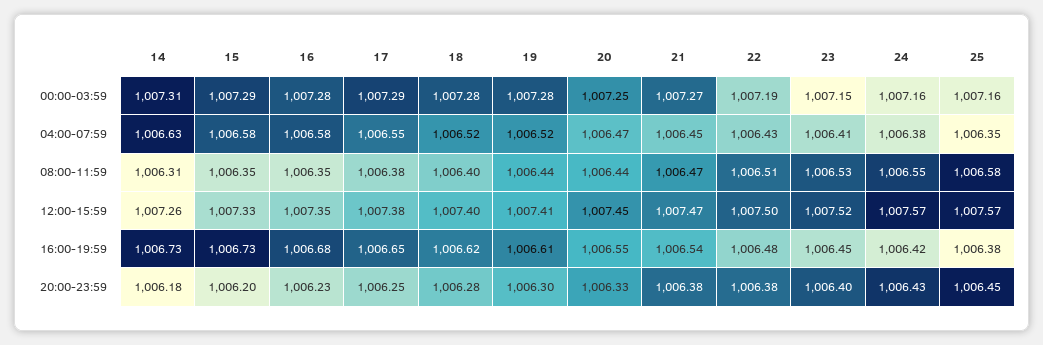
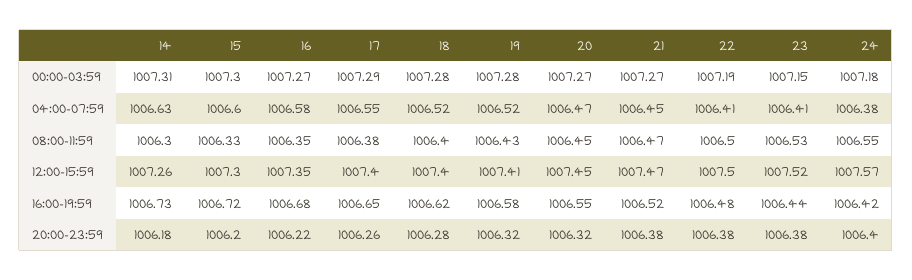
  {
    "14": {
      "00:00-03:59": 1007.31,
      "04:00-07:59": 1006.63,
-     "08:00-11:59": 1006.31,
+     "08:00-11:59": 1006.3,
      "12:00-15:59": 1007.26,
      "16:00-19:59": 1006.73,
      "20:00-23:59": 1006.18
    },
    "15": {
-     "00:00-03:59": 1007.29,
+     "00:00-03:59": 1007.3,
-     "04:00-07:59": 1006.58,
+     "04:00-07:59": 1006.6,
-     "08:00-11:59": 1006.35,
+     "08:00-11:59": 1006.33,
-     "12:00-15:59": 1007.33,
+     "12:00-15:59": 1007.3,
-     "16:00-19:59": 1006.73,
+     "16:00-19:59": 1006.72,
      "20:00-23:59": 1006.2
    },
    "16": {
-     "00:00-03:59": 1007.28,
+     "00:00-03:59": 1007.27,
      "04:00-07:59": 1006.58,
      "08:00-11:59": 1006.35,
      "12:00-15:59": 1007.35,
      "16:00-19:59": 1006.68,
-     "20:00-23:59": 1006.23
+     "20:00-23:59": 1006.22
    },
    "17": {
      "00:00-03:59": 1007.29,
      "04:00-07:59": 1006.55,
      "08:00-11:59": 1006.38,
-     "12:00-15:59": 1007.38,
+     "12:00-15:59": 1007.4,
      "16:00-19:59": 1006.65,
-     "20:00-23:59": 1006.25
+     "20:00-23:59": 1006.26
    },
    "18": {
      "00:00-03:59": 1007.28,
      "04:00-07:59": 1006.52,
      "08:00-11:59": 1006.4,
      "12:00-15:59": 1007.4,
      "16:00-19:59": 1006.62,
      "20:00-23:59": 1006.28
    },
    "19": {
      "00:00-03:59": 1007.28,
      "04:00-07:59": 1006.52,
-     "08:00-11:59": 1006.44,
+     "08:00-11:59": 1006.43,
      "12:00-15:59": 1007.41,
-     "16:00-19:59": 1006.61,
+     "16:00-19:59": 1006.58,
-     "20:00-23:59": 1006.3
+     "20:00-23:59": 1006.32
    },
    "20": {
-     "00:00-03:59": 1007.25,
+     "00:00-03:59": 1007.27,
      "04:00-07:59": 1006.47,
-     "08:00-11:59": 1006.44,
+     "08:00-11:59": 1006.45,
      "12:00-15:59": 1007.45,
      "16:00-19:59": 1006.55,
-     "20:00-23:59": 1006.33
+     "20:00-23:59": 1006.32
    },
    "21": {
      "00:00-03:59": 1007.27,
      "04:00-07:59": 1006.45,
      "08:00-11:59": 1006.47,
      "12:00-15:59": 1007.47,
-     "16:00-19:59": 1006.54,
+     "16:00-19:59": 1006.52,
      "20:00-23:59": 1006.38
    },
    "22": {
      "00:00-03:59": 1007.19,
-     "04:00-07:59": 1006.43,
+     "04:00-07:59": 1006.41,
-     "08:00-11:59": 1006.51,
+     "08:00-11:59": 1006.5,
      "12:00-15:59": 1007.5,
      "16:00-19:59": 1006.48,
      "20:00-23:59": 1006.38
    },
    "23": {
      "00:00-03:59": 1007.15,
      "04:00-07:59": 1006.41,
      "08:00-11:59": 1006.53,
      "12:00-15:59": 1007.52,
-     "16:00-19:59": 1006.45,
+     "16:00-19:59": 1006.44,
-     "20:00-23:59": 1006.4
+     "20:00-23:59": 1006.38
    },
    "24": {
-     "00:00-03:59": 1007.16,
+     "00:00-03:59": 1007.18,
      "04:00-07:59": 1006.38,
      "08:00-11:59": 1006.55,
      "12:00-15:59": 1007.57,
      "16:00-19:59": 1006.42,
-     "20:00-23:59": 1006.43
+     "20:00-23:59": 1006.4
-   },
+   }
-   "25": {
-     "00:00-03:59": 1007.16,
-     "04:00-07:59": 1006.35,
-     "08:00-11:59": 1006.58,
-     "12:00-15:59": 1007.57,
-     "16:00-19:59": 1006.38,
-     "20:00-23:59": 1006.45
-   }
  }

